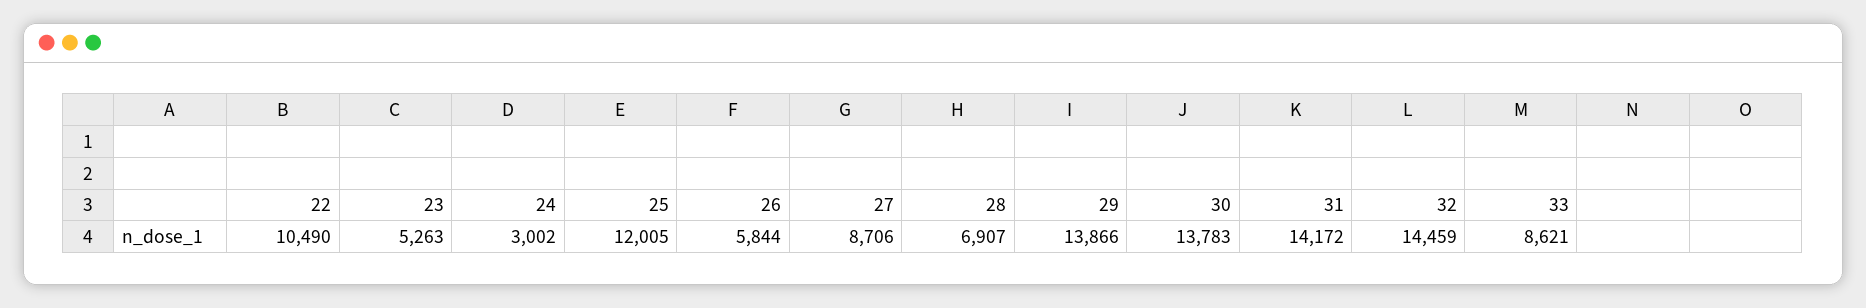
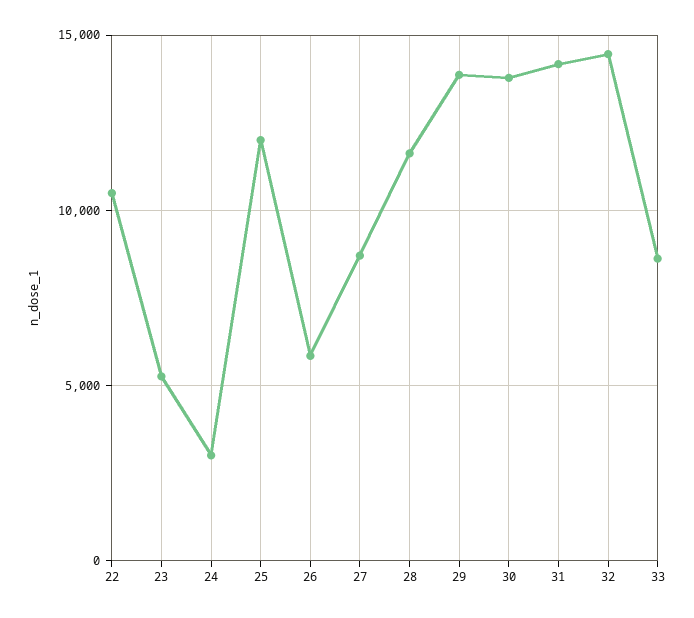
  {
    "22": 10490,
    "23": 5263,
    "24": 3002,
    "25": 12005,
    "26": 5844,
    "27": 8706,
-   "28": 6907,
+   "28": 11500,
    "29": 13866,
    "30": 13783,
    "31": 14172,
    "32": 14459,
    "33": 8621
  }

